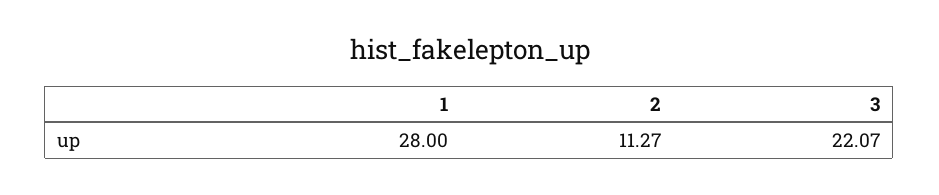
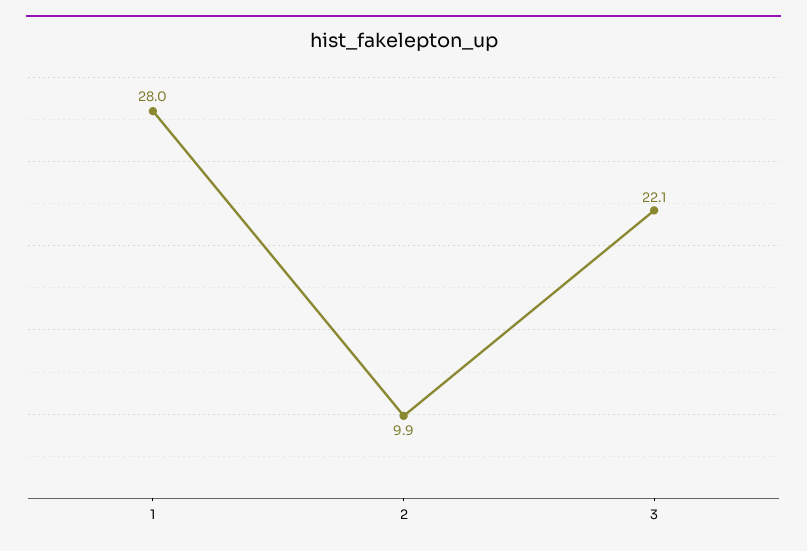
  {
    "1": 28,
-   "2": 11.27,
+   "2": 9.9,
    "3": 22.07
  }

